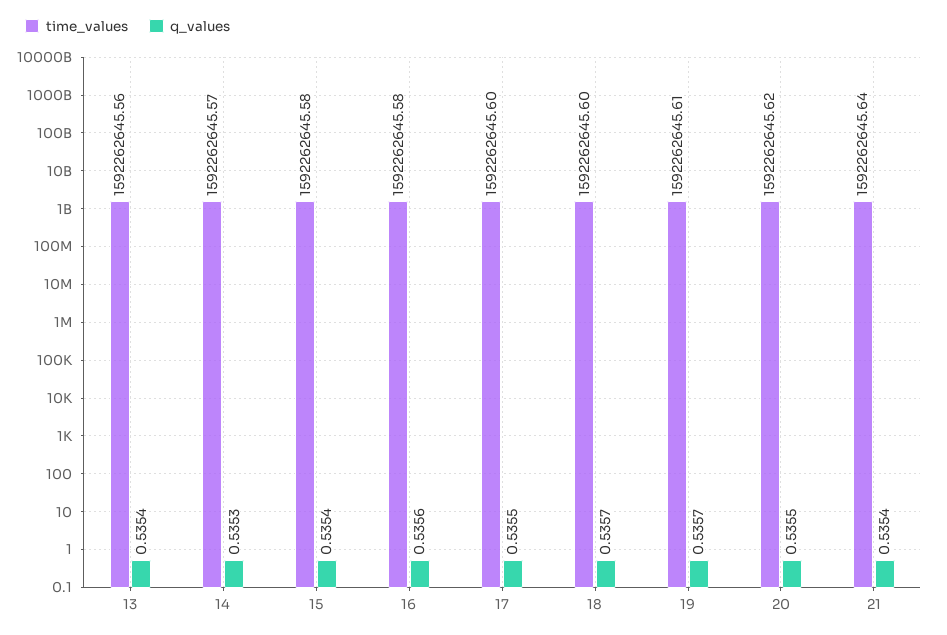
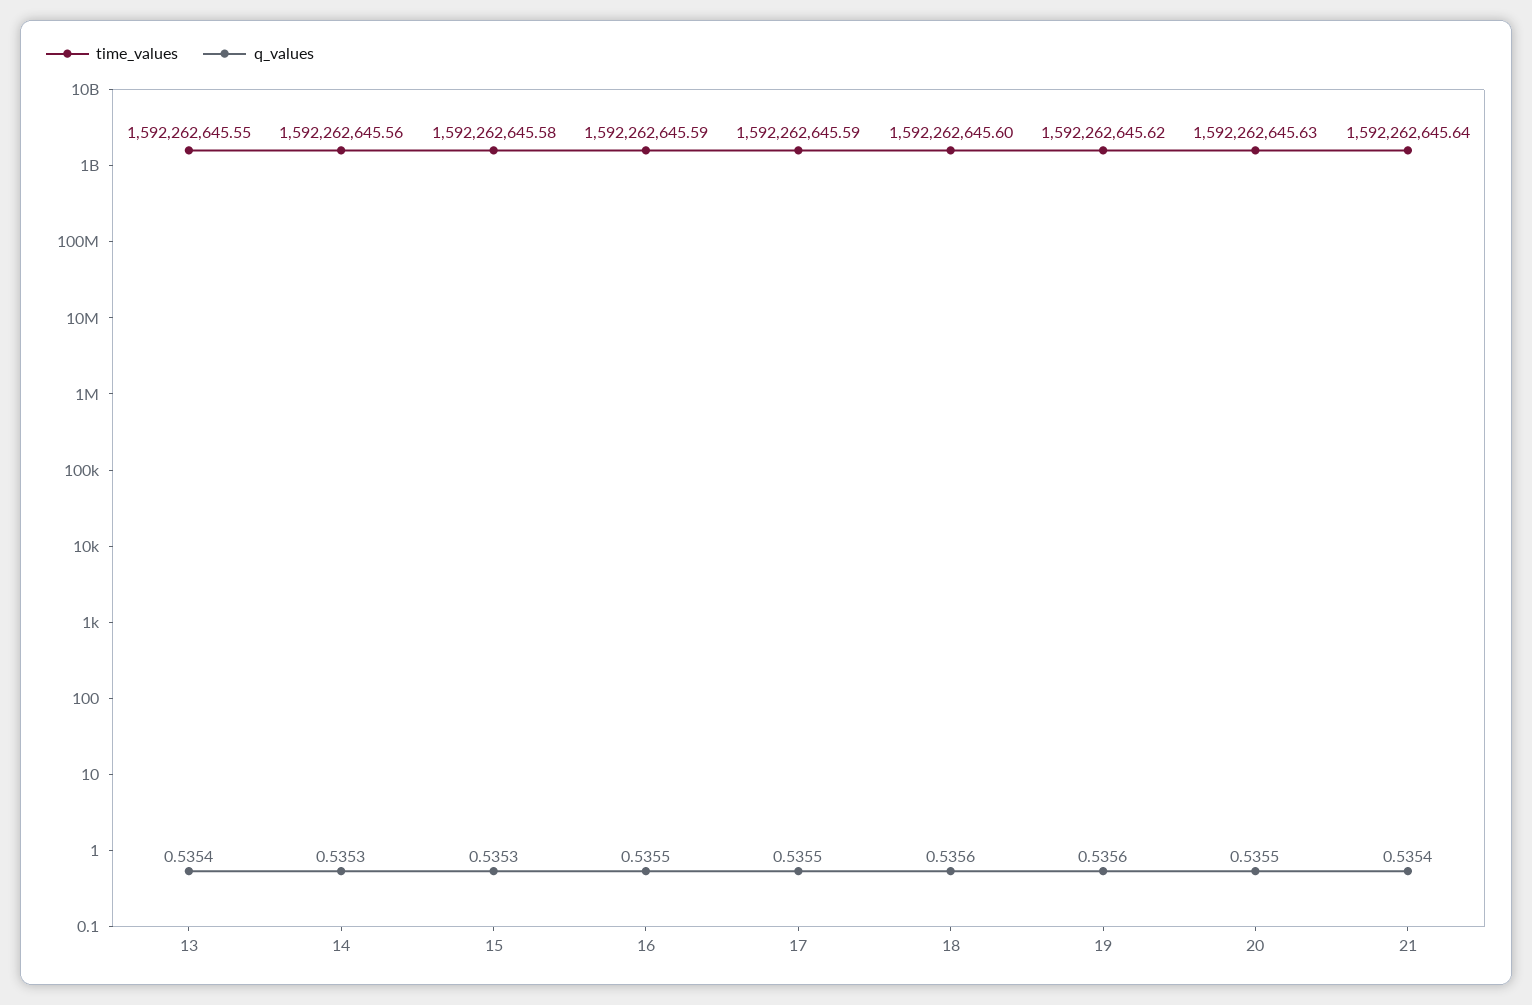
  {
    "time_values": {
-     "13": 1592262645.56,
+     "13": 1592262645.55,
-     "14": 1592262645.57,
+     "14": 1592262645.56,
      "15": 1592262645.58,
-     "16": 1592262645.58,
+     "16": 1592262645.59,
-     "17": 1592262645.6,
+     "17": 1592262645.59,
      "18": 1592262645.6,
-     "19": 1592262645.61,
+     "19": 1592262645.62,
-     "20": 1592262645.62,
+     "20": 1592262645.63,
      "21": 1592262645.64
    },
    "q_values": {
      "13": 0.5354,
      "14": 0.5353,
-     "15": 0.5354,
+     "15": 0.5353,
-     "16": 0.5356,
+     "16": 0.5355,
      "17": 0.5355,
-     "18": 0.5357,
+     "18": 0.5356,
-     "19": 0.5357,
+     "19": 0.5356,
      "20": 0.5355,
      "21": 0.5354
    }
  }

